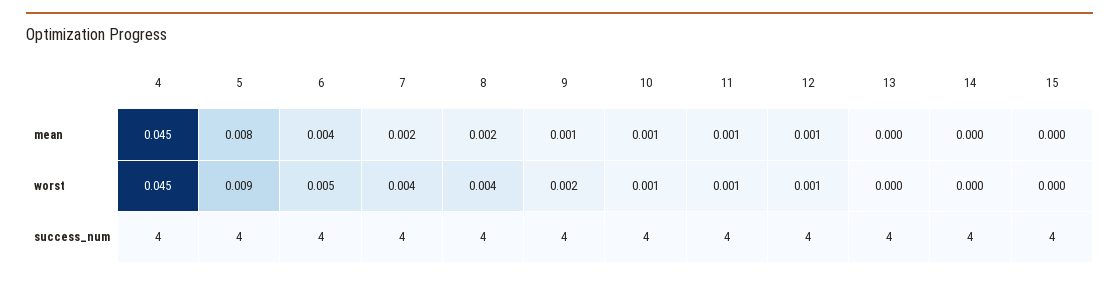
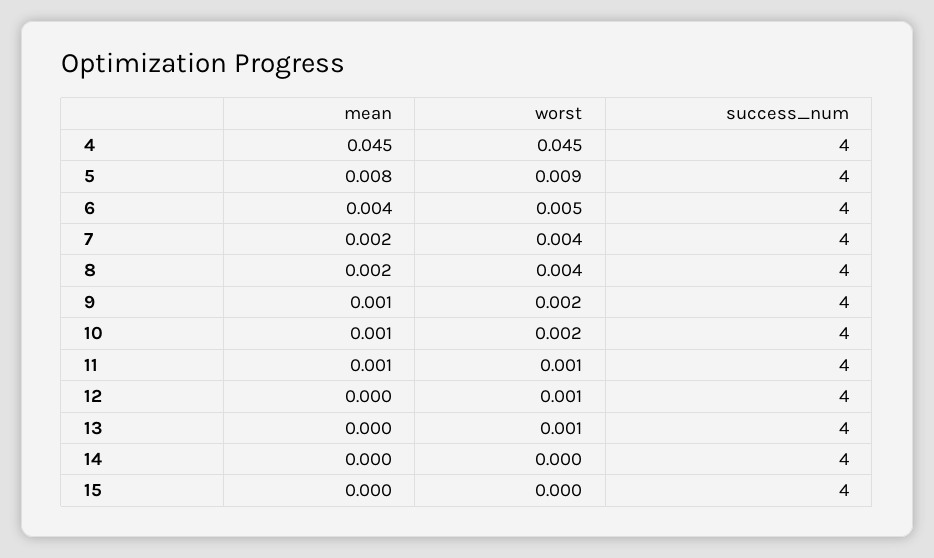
  {
    "4": {
      "mean": 0.045,
      "worst": 0.045,
      "success_num": 4
    },
    "5": {
      "mean": 0.008,
      "worst": 0.009,
      "success_num": 4
    },
    "6": {
      "mean": 0.004,
      "worst": 0.005,
      "success_num": 4
    },
    "7": {
      "mean": 0.002,
      "worst": 0.004,
      "success_num": 4
    },
    "8": {
      "mean": 0.002,
      "worst": 0.004,
      "success_num": 4
    },
    "9": {
      "mean": 0.001,
      "worst": 0.002,
      "success_num": 4
    },
    "10": {
      "mean": 0.001,
-     "worst": 0.001,
+     "worst": 0.002,
      "success_num": 4
    },
    "11": {
      "mean": 0.001,
      "worst": 0.001,
      "success_num": 4
    },
    "12": {
-     "mean": 0.001,
+     "mean": 0,
      "worst": 0.001,
      "success_num": 4
    },
    "13": {
      "mean": 0,
-     "worst": 0,
+     "worst": 0.001,
      "success_num": 4
    },
    "14": {
      "mean": 0,
      "worst": 0,
      "success_num": 4
    },
    "15": {
      "mean": 0,
      "worst": 0,
      "success_num": 4
    }
  }

